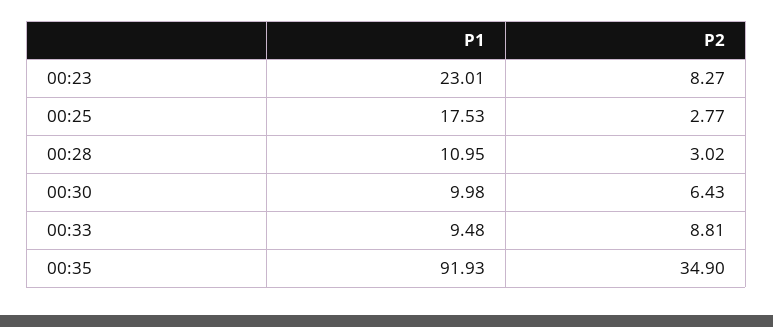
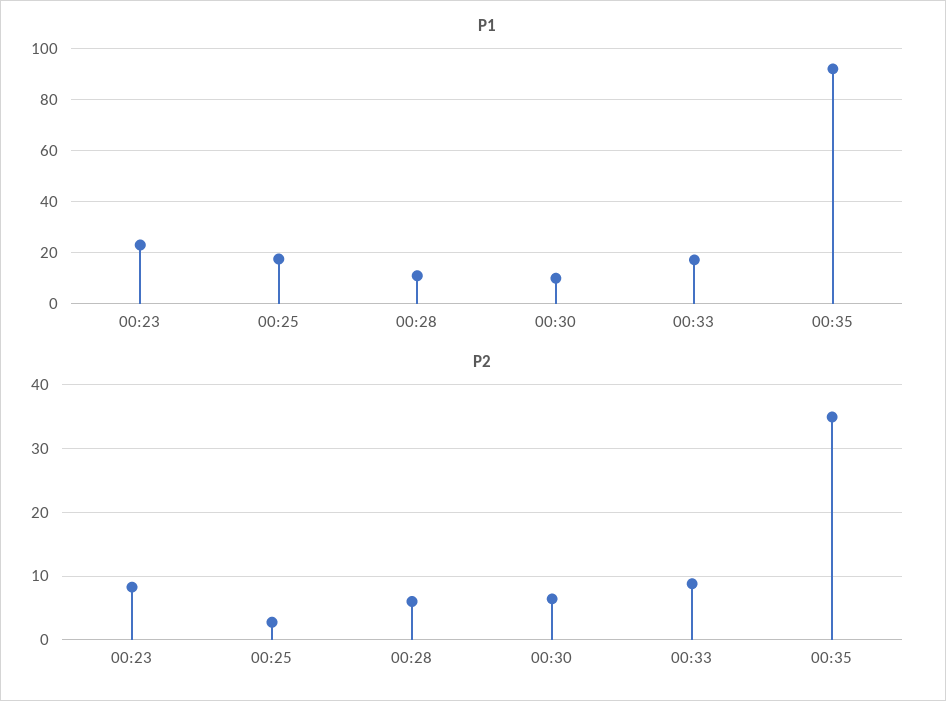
  {
    "P1": {
      "00:23": 23.01,
      "00:25": 17.53,
      "00:28": 10.95,
      "00:30": 9.98,
-     "00:33": 9.48,
+     "00:33": 17.5,
      "00:35": 91.93
    },
    "P2": {
      "00:23": 8.27,
      "00:25": 2.77,
-     "00:28": 3.02,
+     "00:28": 6,
      "00:30": 6.43,
      "00:33": 8.81,
      "00:35": 34.9
    }
  }

